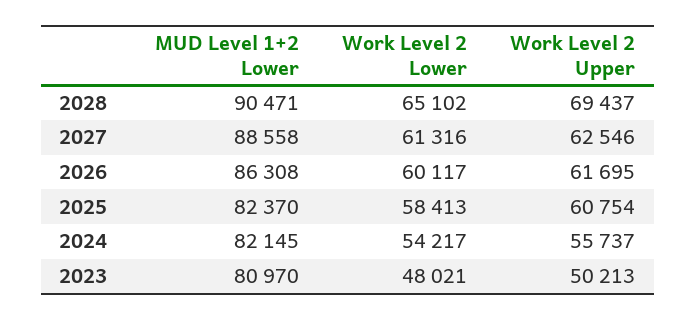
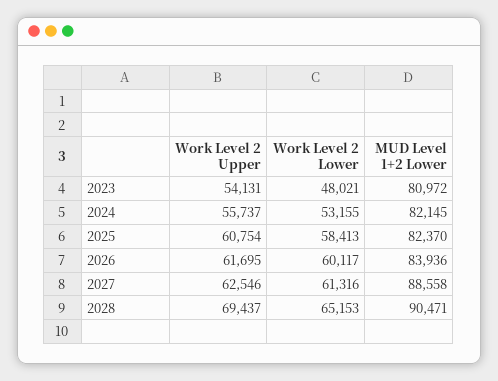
  {
    "MUD Level 1+2 Lower": {
      "2028": 90471,
      "2027": 88558,
-     "2026": 86308,
+     "2026": 83936,
      "2025": 82370,
      "2024": 82145,
-     "2023": 80970
+     "2023": 80972
    },
    "Work Level 2 Lower": {
-     "2028": 65102,
+     "2028": 65153,
      "2027": 61316,
      "2026": 60117,
      "2025": 58413,
-     "2024": 54217,
+     "2024": 53155,
      "2023": 48021
    },
    "Work Level 2 Upper": {
      "2028": 69437,
      "2027": 62546,
      "2026": 61695,
      "2025": 60754,
      "2024": 55737,
-     "2023": 50213
+     "2023": 54131
    }
  }

